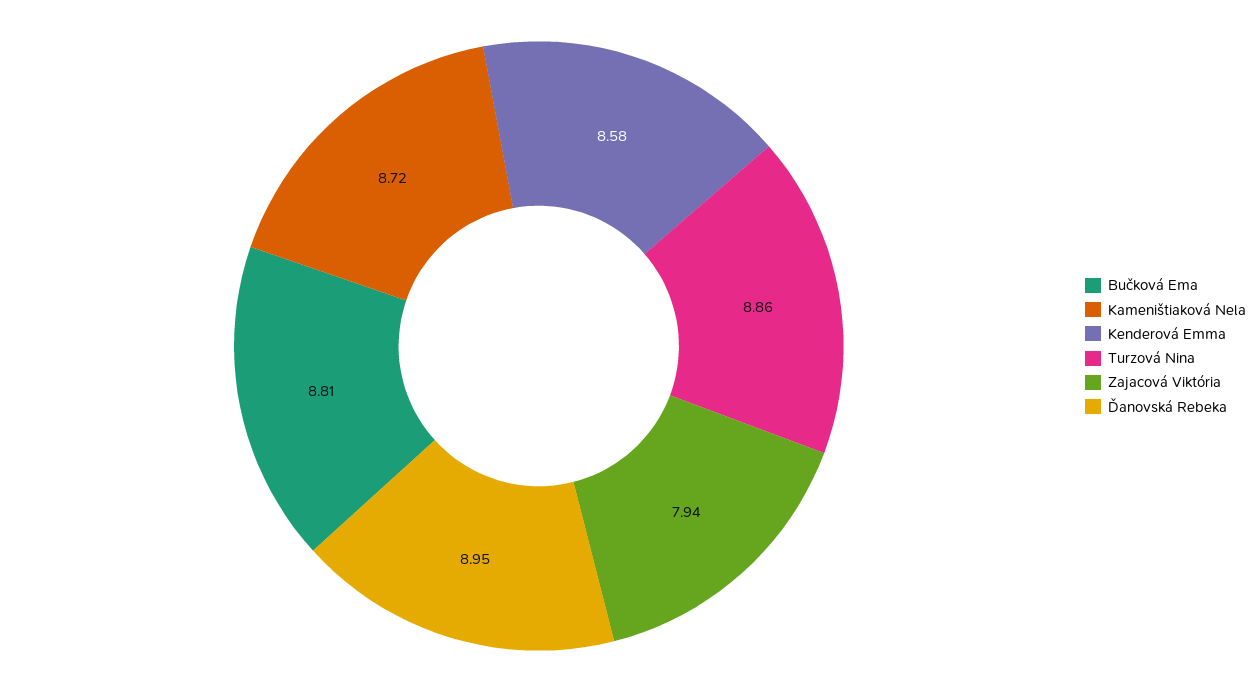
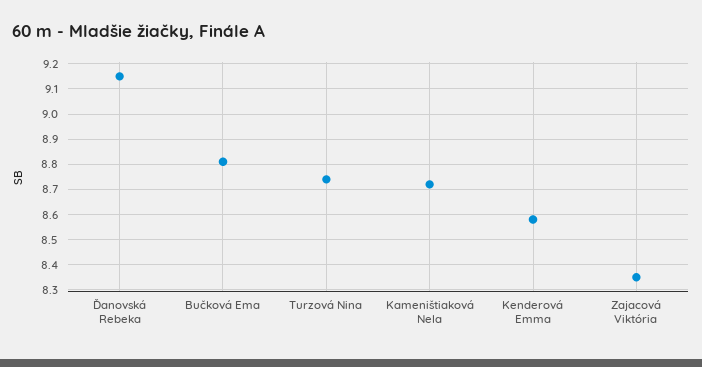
  {
    "Bučková Ema": 8.81,
    "Kameništiaková Nela": 8.72,
    "Kenderová Emma": 8.58,
-   "Turzová Nina": 8.86,
+   "Turzová Nina": 8.75,
-   "Zajacová Viktória": 7.94,
+   "Zajacová Viktória": 8.35,
-   "Ďanovská Rebeka": 8.95
+   "Ďanovská Rebeka": 9.15
  }

